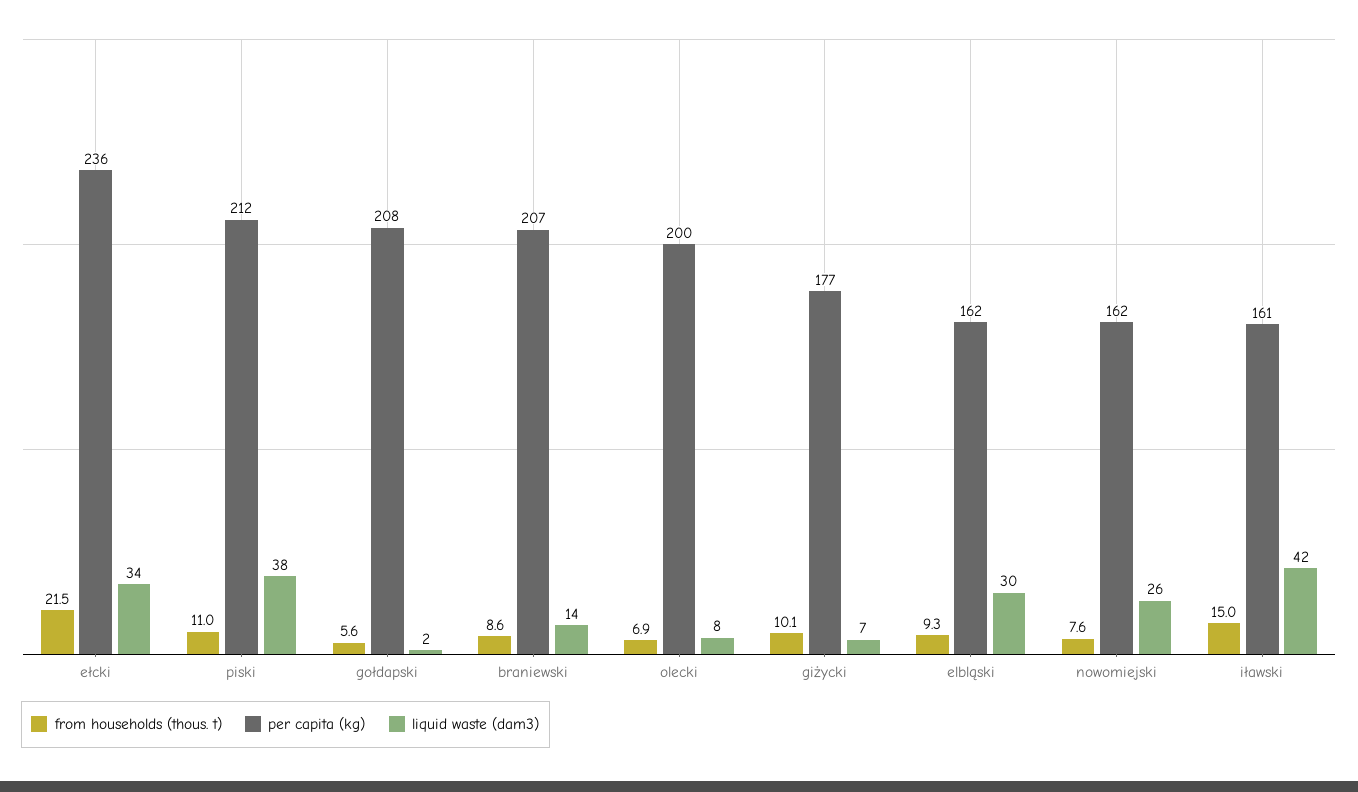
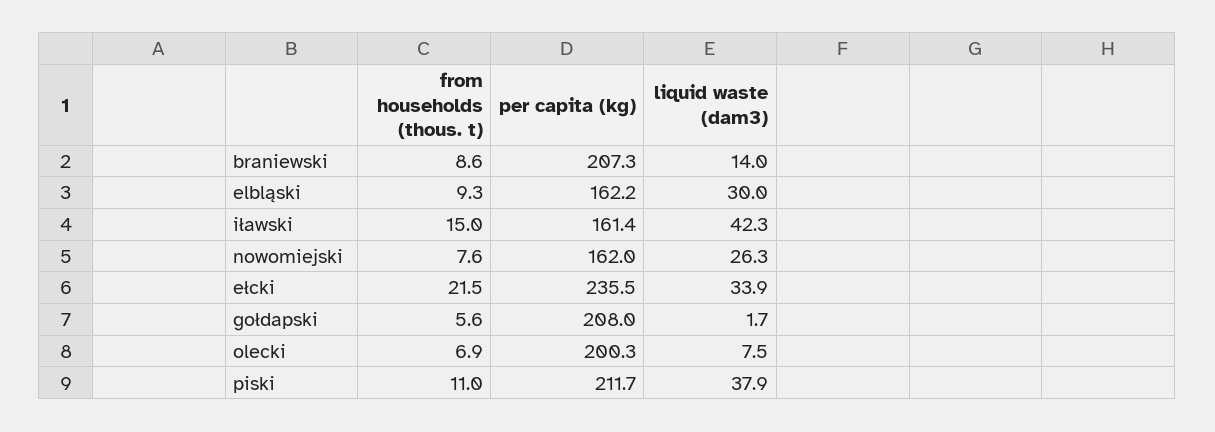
  {
    "from households (thous. t)": {
      "ełcki": 21.5,
      "piski": 11,
      "gołdapski": 5.6,
      "braniewski": 8.6,
      "olecki": 6.9,
-     "giżycki": 10.1,
      "elbląski": 9.3,
      "nowomiejski": 7.6,
      "iławski": 15
    },
    "per capita (kg)": {
      "ełcki": 235.5,
      "piski": 211.7,
      "gołdapski": 208,
      "braniewski": 207.3,
      "olecki": 200.3,
-     "giżycki": 177,
      "elbląski": 162.2,
      "nowomiejski": 162,
      "iławski": 161.4
    },
    "liquid waste (dam3)": {
      "ełcki": 33.9,
      "piski": 37.9,
      "gołdapski": 1.7,
      "braniewski": 14,
      "olecki": 7.5,
-     "giżycki": 7,
      "elbląski": 30,
      "nowomiejski": 26.3,
      "iławski": 42.3
    }
  }

